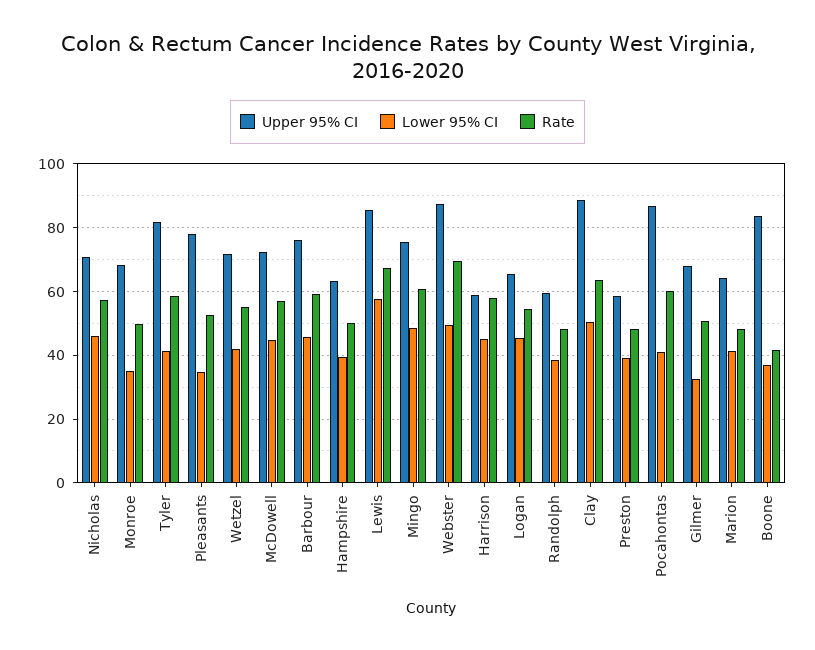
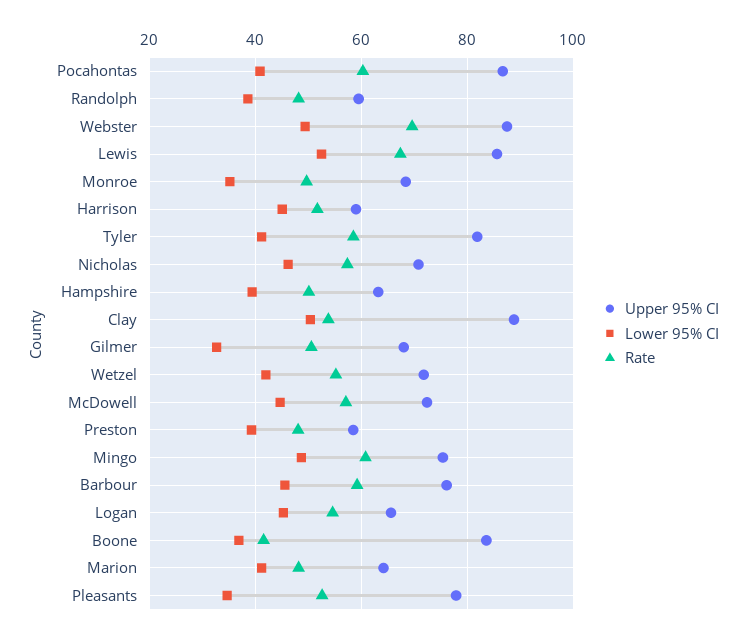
  {
    "Upper 95% CI": {
      "Nicholas": 70,
      "Monroe": 68,
      "Tyler": 82,
      "Pleasants": 78,
      "Wetzel": 72,
      "McDowell": 72,
      "Barbour": 76,
      "Hampshire": 64,
      "Lewis": 86,
      "Mingo": 76,
      "Webster": 88,
      "Harrison": 60,
      "Logan": 66,
      "Randolph": 60,
      "Clay": 88,
      "Preston": 58,
      "Pocahontas": 86,
      "Gilmer": 68,
      "Marion": 64,
      "Boone": 84
    },
    "Lower 95% CI": {
      "Nicholas": 46,
      "Monroe": 36,
      "Tyler": 42,
      "Pleasants": 34,
      "Wetzel": 42,
      "McDowell": 44,
      "Barbour": 46,
      "Hampshire": 40,
-     "Lewis": 58,
+     "Lewis": 52,
      "Mingo": 48,
      "Webster": 50,
      "Harrison": 46,
      "Logan": 46,
      "Randolph": 38,
      "Clay": 50,
      "Preston": 40,
      "Pocahontas": 40,
      "Gilmer": 32,
      "Marion": 42,
      "Boone": 36
    },
    "Rate": {
      "Nicholas": 58,
      "Monroe": 50,
      "Tyler": 58,
      "Pleasants": 52,
      "Wetzel": 56,
      "McDowell": 58,
      "Barbour": 60,
      "Hampshire": 50,
      "Lewis": 68,
      "Mingo": 60,
      "Webster": 70,
-     "Harrison": 58,
+     "Harrison": 52,
      "Logan": 54,
      "Randolph": 48,
-     "Clay": 64,
+     "Clay": 54,
      "Preston": 48,
      "Pocahontas": 60,
      "Gilmer": 50,
      "Marion": 48,
      "Boone": 42
    }
  }

